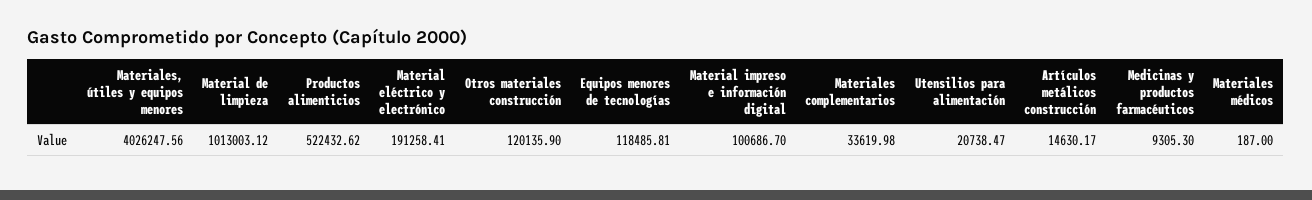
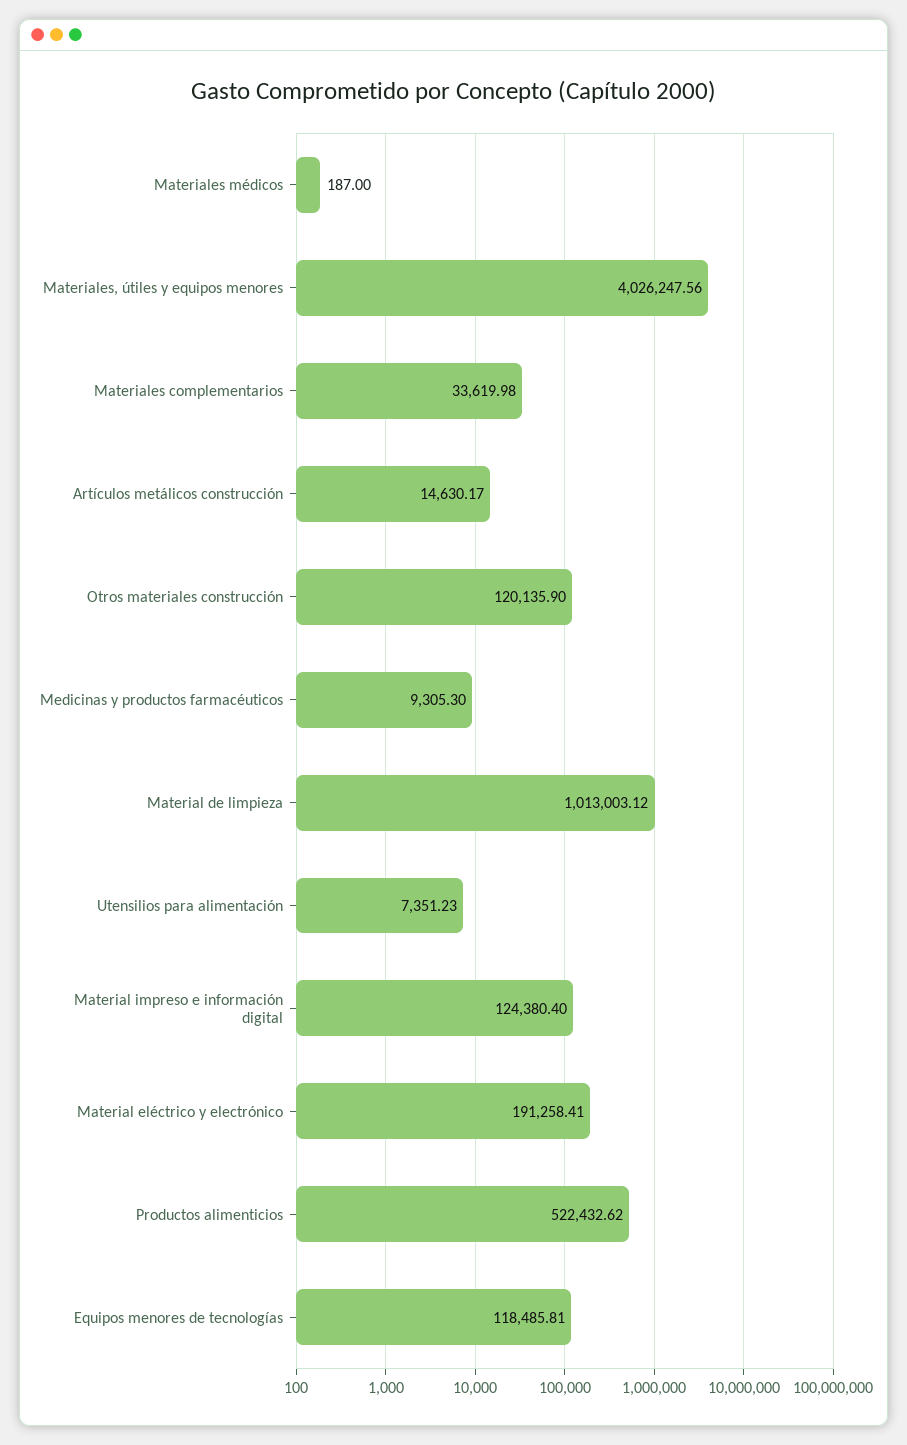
  {
    "Materiales, útiles y equipos menores": 4026247.56,
    "Material de limpieza": 1013003.12,
    "Productos alimenticios": 522432.62,
    "Material eléctrico y electrónico": 191258.41,
    "Otros materiales construcción": 120135.9,
    "Equipos menores de tecnologías": 118485.81,
-   "Material impreso e información digital": 100686.7,
+   "Material impreso e información digital": 124380.4,
    "Materiales complementarios": 33619.98,
-   "Utensilios para alimentación": 20738.47,
+   "Utensilios para alimentación": 7351.23,
    "Artículos metálicos construcción": 14630.17,
    "Medicinas y productos farmacéuticos": 9305.3,
    "Materiales médicos": 187
  }

